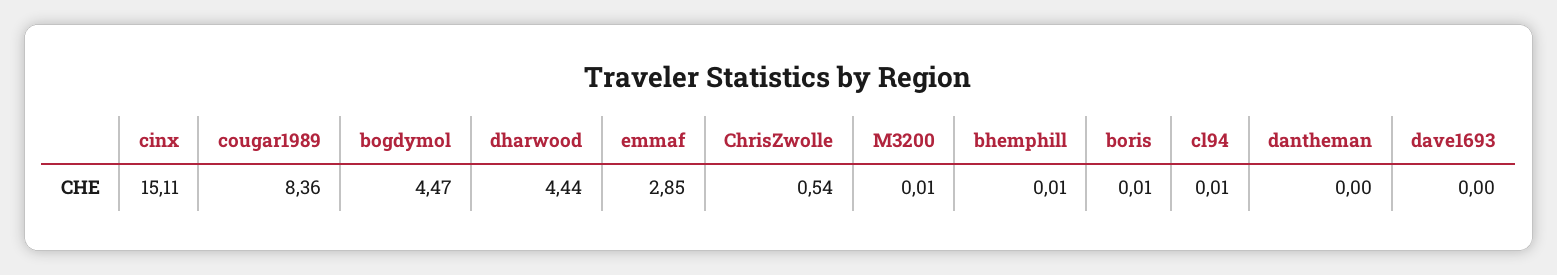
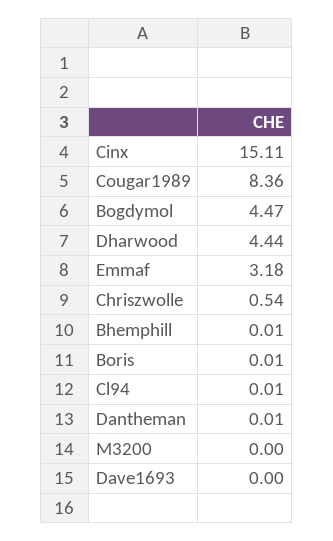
  {
    "cinx": 15.11,
    "cougar1989": 8.36,
    "bogdymol": 4.47,
    "dharwood": 4.44,
-   "emmaf": 2.85,
+   "emmaf": 3.18,
    "ChrisZwolle": 0.54,
-   "M3200": 0.01,
+   "M3200": 0,
    "bhemphill": 0.01,
    "boris": 0.01,
    "cl94": 0.01,
-   "dantheman": 0,
+   "dantheman": 0.01,
    "dave1693": 0
  }

